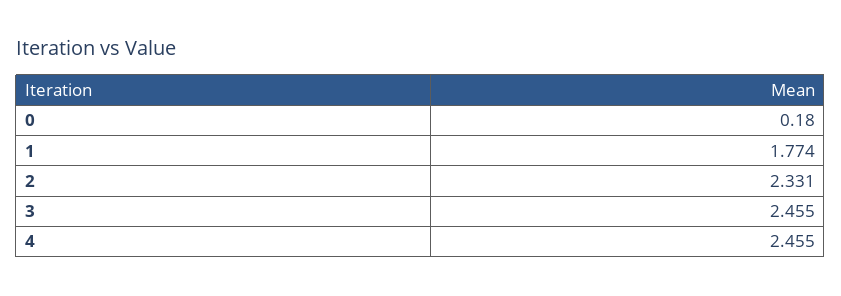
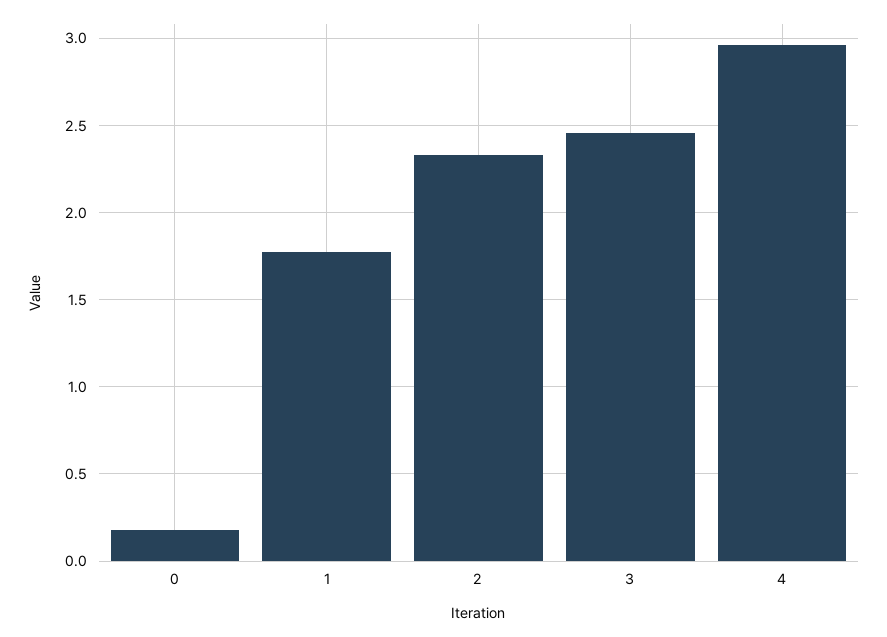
  {
    "0": 0.18,
    "1": 1.774,
    "2": 2.331,
    "3": 2.455,
-   "4": 2.455
+   "4": 2.95
  }

